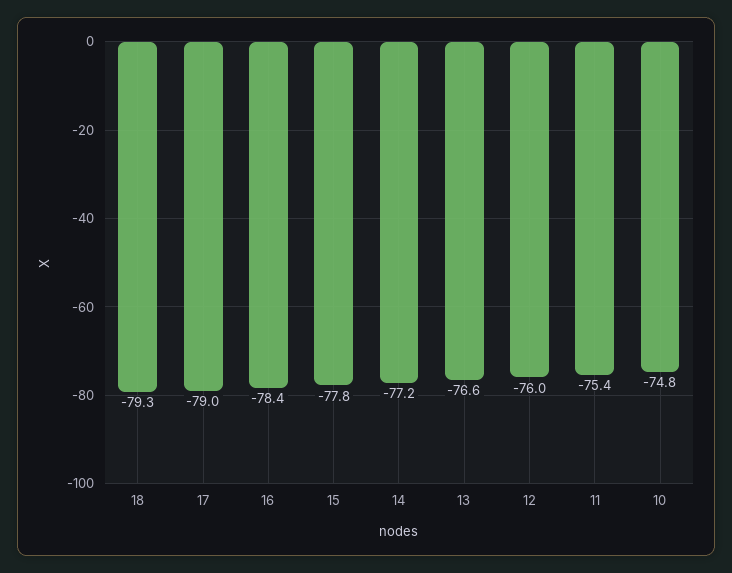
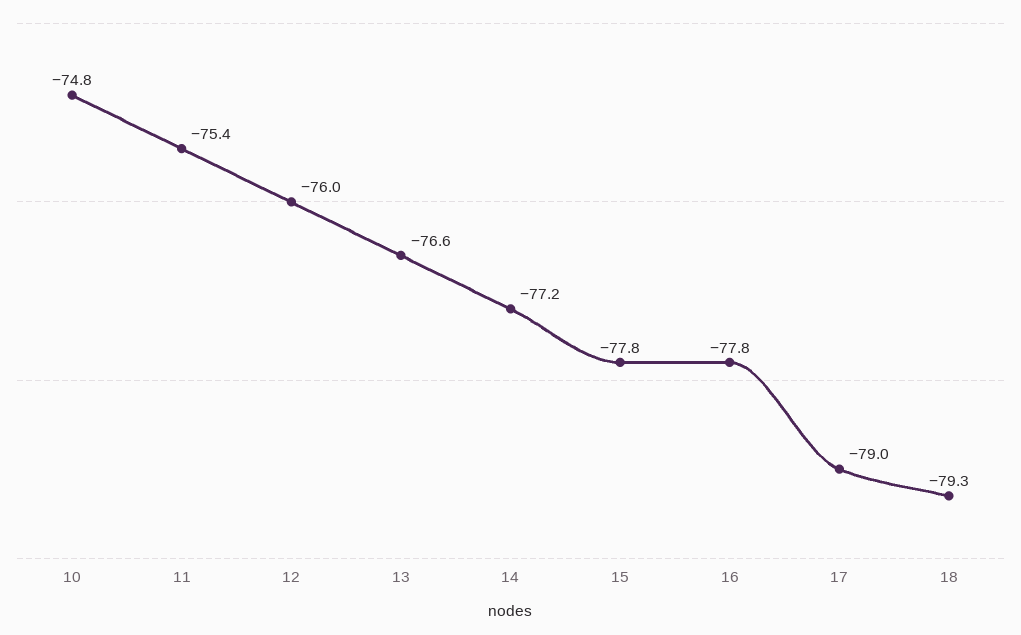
  {
    "18": -79.3,
    "17": -79,
-   "16": -78.4,
+   "16": -77.8,
    "15": -77.8,
    "14": -77.2,
    "13": -76.6,
    "12": -76,
    "11": -75.4,
    "10": -74.8
  }

